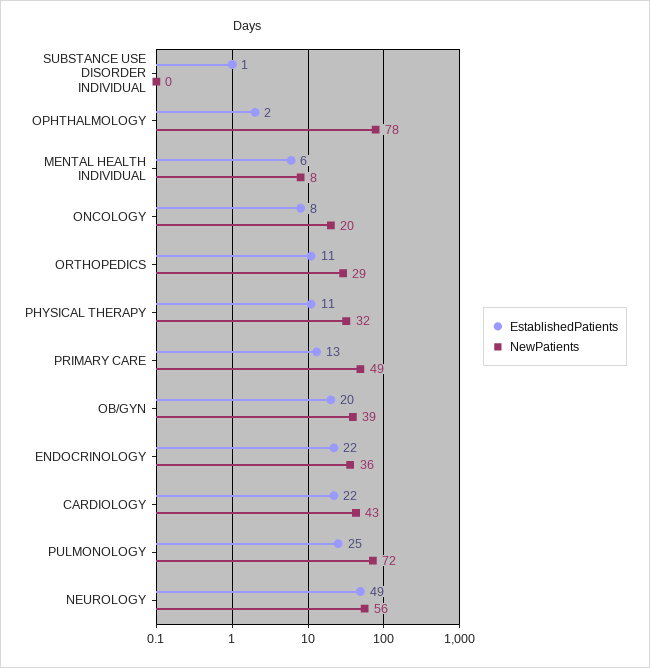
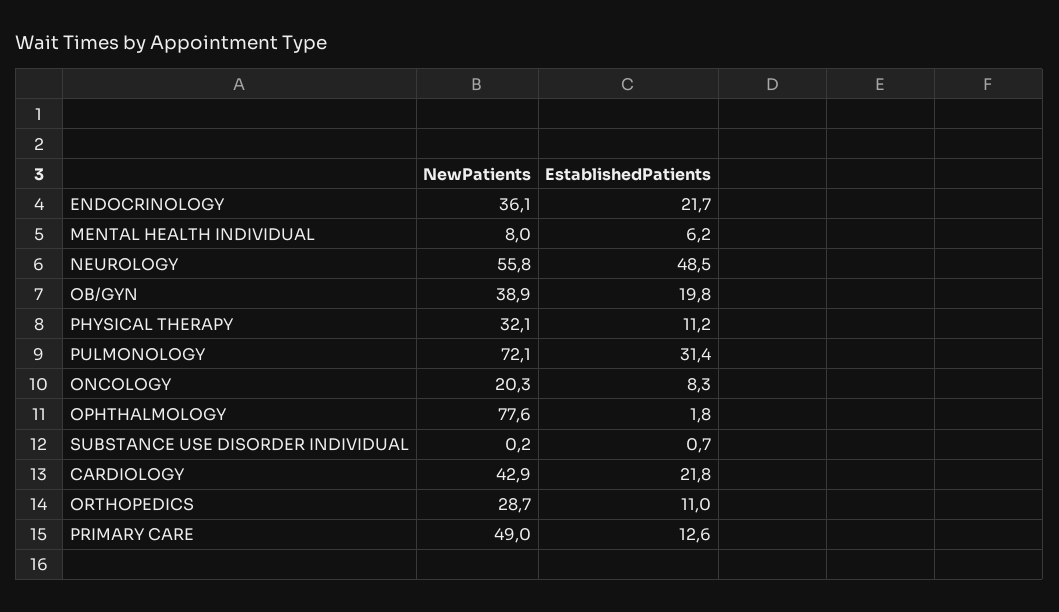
  {
    "EstablishedPatients": {
      "SUBSTANCE USE DISORDER INDIVIDUAL": 0.7,
      "OPHTHALMOLOGY": 1.8,
      "MENTAL HEALTH INDIVIDUAL": 6.2,
      "ONCOLOGY": 8.3,
      "ORTHOPEDICS": 11,
      "PHYSICAL THERAPY": 11.2,
      "PRIMARY CARE": 12.6,
      "OB/GYN": 19.8,
      "ENDOCRINOLOGY": 21.7,
      "CARDIOLOGY": 21.8,
-     "PULMONOLOGY": 25,
+     "PULMONOLOGY": 31.4,
      "NEUROLOGY": 48.5
    },
    "NewPatients": {
      "SUBSTANCE USE DISORDER INDIVIDUAL": 0.2,
      "OPHTHALMOLOGY": 77.6,
      "MENTAL HEALTH INDIVIDUAL": 8,
      "ONCOLOGY": 20.3,
      "ORTHOPEDICS": 28.7,
      "PHYSICAL THERAPY": 32.1,
      "PRIMARY CARE": 49,
      "OB/GYN": 38.9,
      "ENDOCRINOLOGY": 36.1,
      "CARDIOLOGY": 42.9,
      "PULMONOLOGY": 72.1,
      "NEUROLOGY": 55.8
    }
  }

